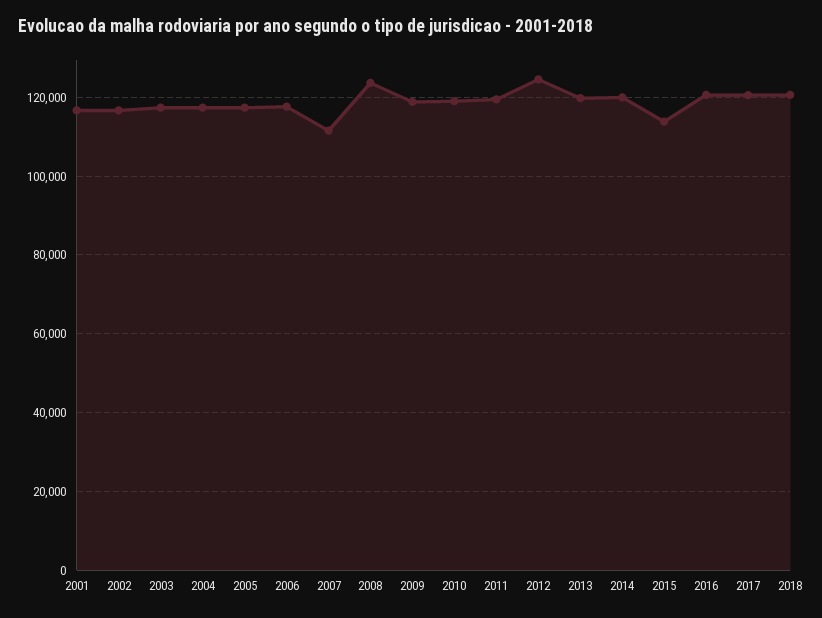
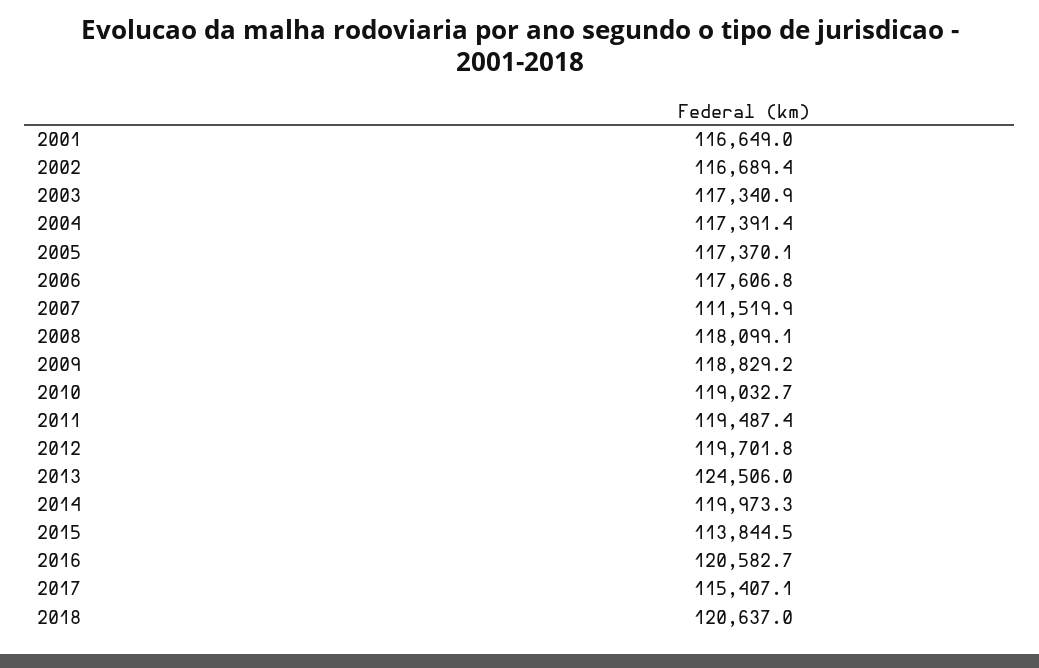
  {
    "2001": 116649,
    "2002": 116689.4,
    "2003": 117340.9,
    "2004": 117391.4,
    "2005": 117370.1,
    "2006": 117606.8,
    "2007": 111519.9,
-   "2008": 124000,
+   "2008": 118099.1,
    "2009": 118829.2,
    "2010": 119032.7,
    "2011": 119487.4,
-   "2012": 124000,
+   "2012": 119701.8,
-   "2013": 120000,
+   "2013": 124506,
    "2014": 119973.3,
    "2015": 113844.5,
    "2016": 120582.7,
-   "2017": 120000,
+   "2017": 115407.1,
    "2018": 120637
  }

